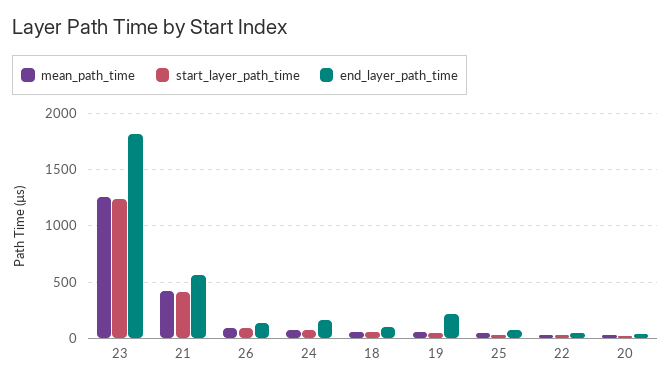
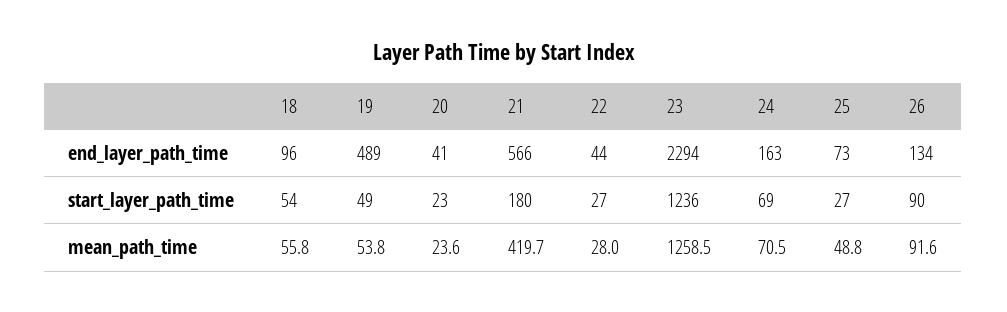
  {
    "mean_path_time": {
      "23": 1258.5,
      "21": 419.7,
      "26": 91.6,
      "24": 70.5,
      "18": 55.8,
      "19": 53.8,
      "25": 48.8,
      "22": 28,
      "20": 23.6
    },
    "start_layer_path_time": {
      "23": 1236,
-     "21": 400,
+     "21": 180,
      "26": 90,
      "24": 69,
      "18": 54,
      "19": 49,
      "25": 27,
      "22": 27,
      "20": 23
    },
    "end_layer_path_time": {
-     "23": 1800,
+     "23": 2294,
      "21": 566,
      "26": 134,
      "24": 163,
      "18": 96,
-     "19": 200,
+     "19": 489,
      "25": 73,
      "22": 44,
      "20": 41
    }
  }

